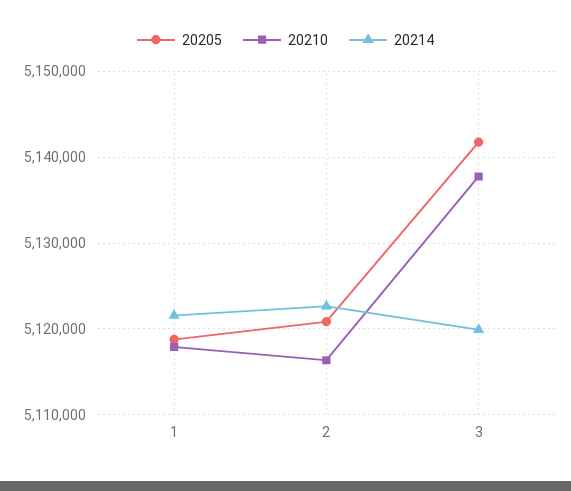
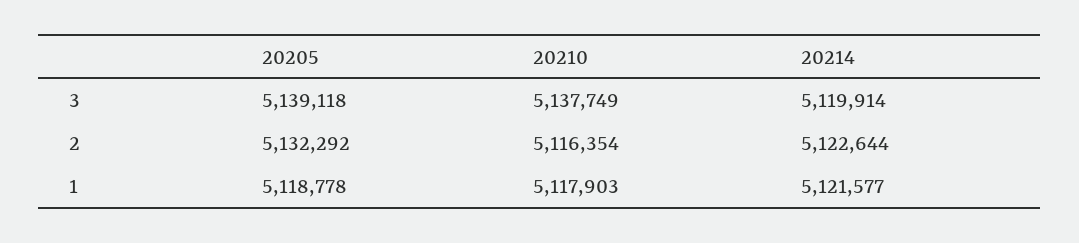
  {
    "20205": {
      "1": 5118778,
-     "2": 5121000,
+     "2": 5132292,
-     "3": 5142000
+     "3": 5139118
    },
    "20210": {
      "1": 5117903,
      "2": 5116354,
      "3": 5137749
    },
    "20214": {
      "1": 5121577,
      "2": 5122644,
      "3": 5119914
    }
  }

